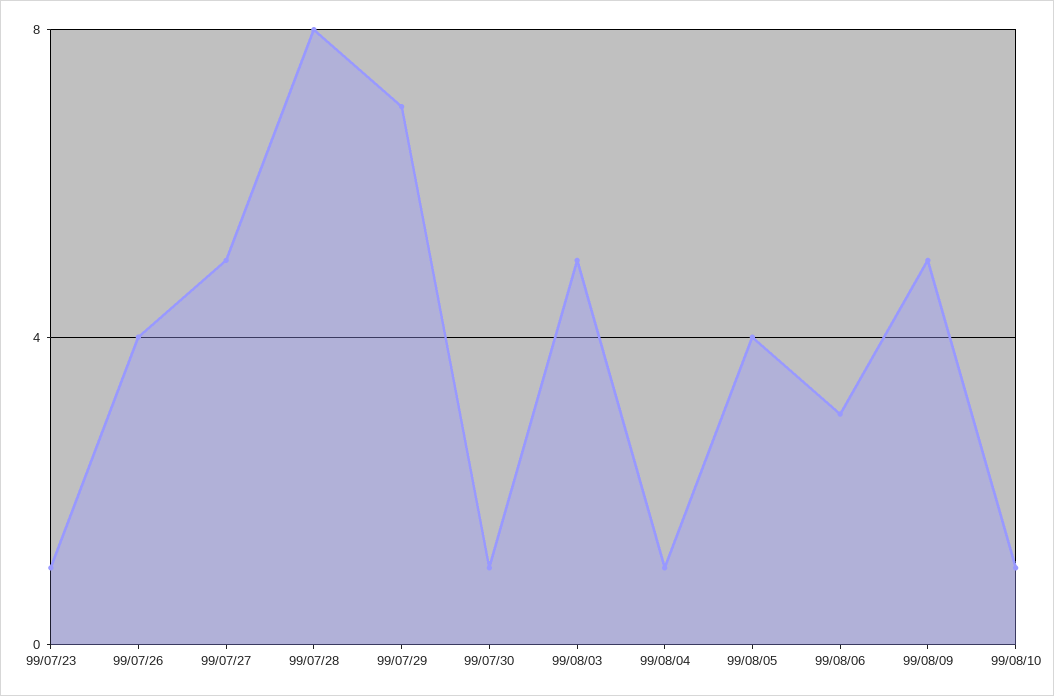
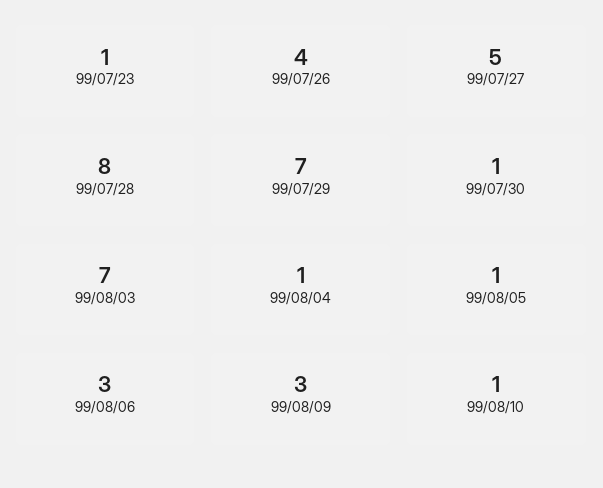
  {
    "99/07/23": 1,
    "99/07/26": 4,
    "99/07/27": 5,
    "99/07/28": 8,
    "99/07/29": 7,
    "99/07/30": 1,
-   "99/08/03": 5,
+   "99/08/03": 7,
    "99/08/04": 1,
-   "99/08/05": 4,
+   "99/08/05": 1,
    "99/08/06": 3,
-   "99/08/09": 5,
+   "99/08/09": 3,
    "99/08/10": 1
  }

